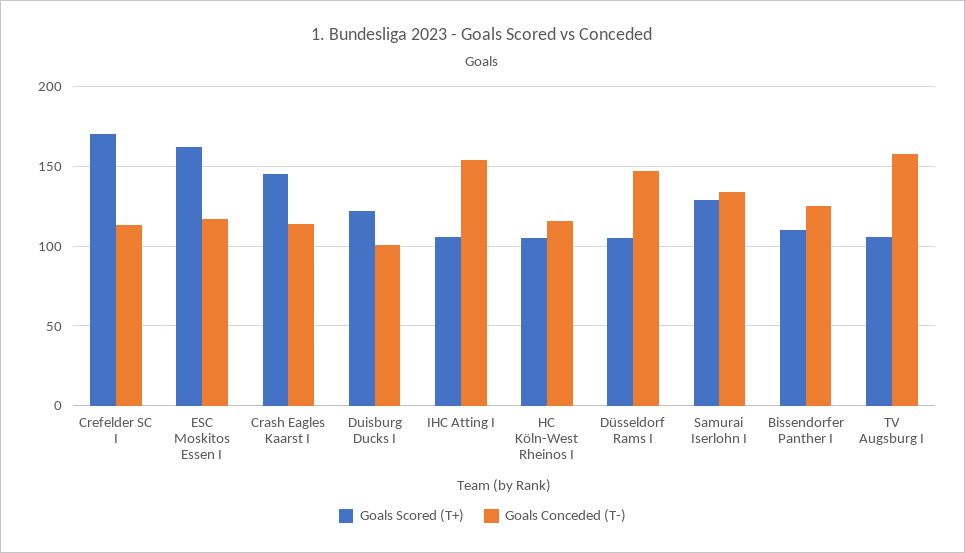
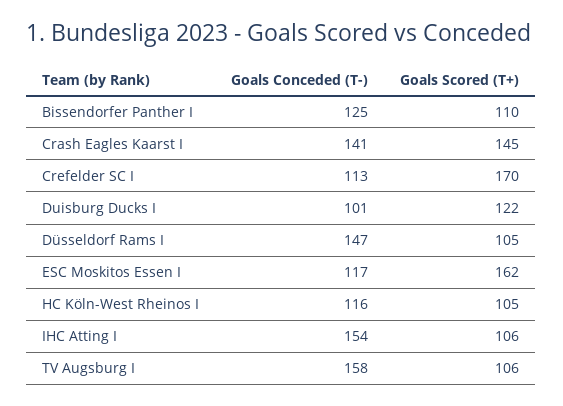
  {
    "Goals Scored (T+)": {
      "Crefelder SC I": 170,
      "ESC Moskitos Essen I": 162,
      "Crash Eagles Kaarst I": 145,
      "Duisburg Ducks I": 122,
      "IHC Atting I": 106,
      "HC Köln-West Rheinos I": 105,
      "Düsseldorf Rams I": 105,
-     "Samurai Iserlohn I": 130,
      "Bissendorfer Panther I": 110,
      "TV Augsburg I": 106
    },
    "Goals Conceded (T-)": {
      "Crefelder SC I": 113,
      "ESC Moskitos Essen I": 117,
-     "Crash Eagles Kaarst I": 115,
+     "Crash Eagles Kaarst I": 141,
      "Duisburg Ducks I": 101,
      "IHC Atting I": 154,
      "HC Köln-West Rheinos I": 116,
      "Düsseldorf Rams I": 147,
-     "Samurai Iserlohn I": 135,
      "Bissendorfer Panther I": 125,
      "TV Augsburg I": 158
    }
  }

